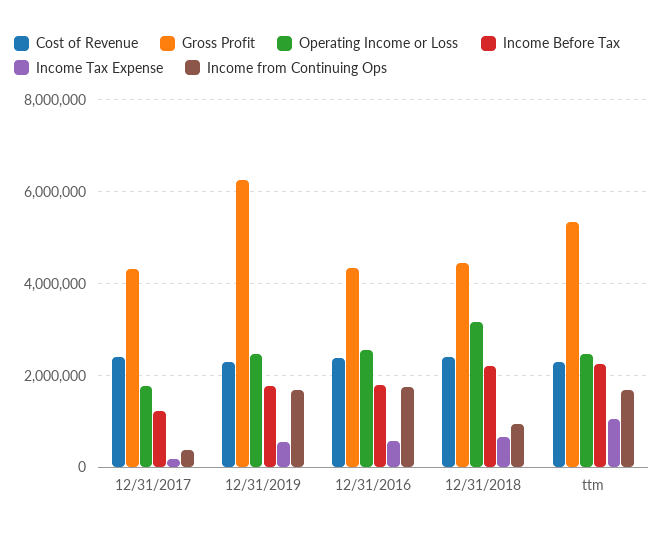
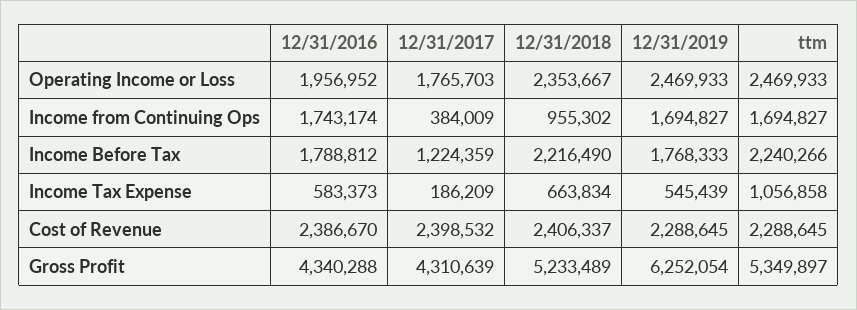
  {
    "Cost of Revenue": {
      "12/31/2017": 2398532,
      "12/31/2019": 2288645,
      "12/31/2016": 2386670,
      "12/31/2018": 2406337,
      "ttm": 2288645
    },
    "Gross Profit": {
      "12/31/2017": 4310639,
      "12/31/2019": 6252054,
      "12/31/2016": 4340288,
-     "12/31/2018": 4400000,
+     "12/31/2018": 5233489,
      "ttm": 5349897
    },
    "Operating Income or Loss": {
      "12/31/2017": 1765703,
      "12/31/2019": 2469933,
-     "12/31/2016": 2600000,
+     "12/31/2016": 1956952,
-     "12/31/2018": 3200000,
+     "12/31/2018": 2353667,
      "ttm": 2469933
    },
    "Income Before Tax": {
      "12/31/2017": 1224359,
      "12/31/2019": 1768333,
      "12/31/2016": 1788812,
      "12/31/2018": 2216490,
      "ttm": 2240266
    },
    "Income Tax Expense": {
      "12/31/2017": 186209,
      "12/31/2019": 545439,
      "12/31/2016": 583373,
      "12/31/2018": 663834,
      "ttm": 1056858
    },
    "Income from Continuing Ops": {
      "12/31/2017": 384009,
      "12/31/2019": 1694827,
      "12/31/2016": 1743174,
      "12/31/2018": 955302,
      "ttm": 1694827
    }
  }

